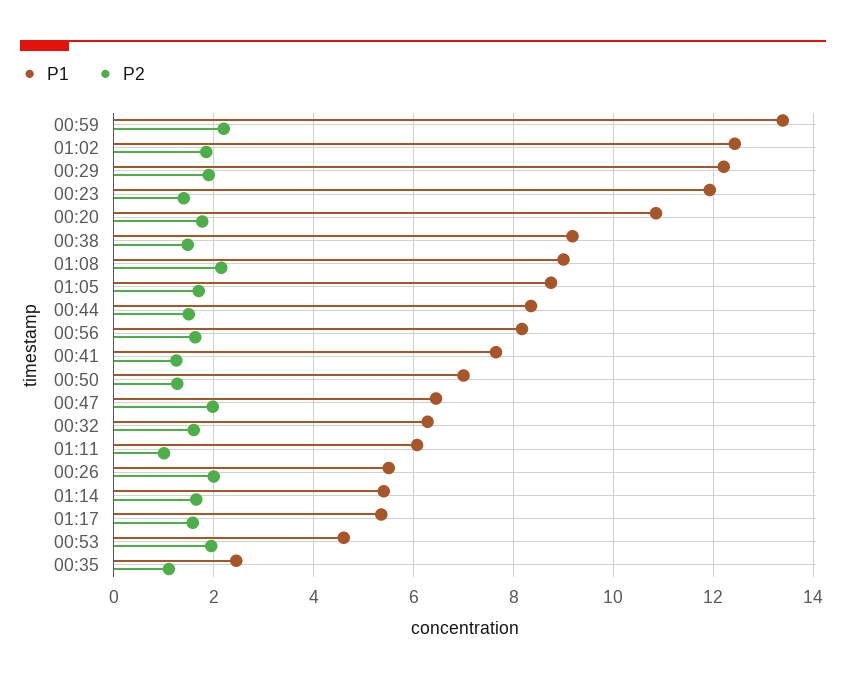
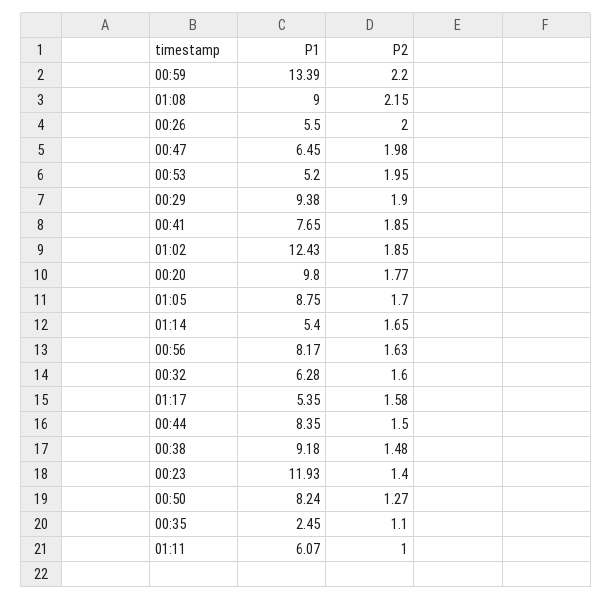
  {
    "P1": {
      "00:59": 13.39,
      "01:02": 12.43,
-     "00:29": 12.2,
+     "00:29": 9.38,
      "00:23": 11.93,
-     "00:20": 10.8,
+     "00:20": 9.8,
      "00:38": 9.18,
      "01:08": 9,
      "01:05": 8.75,
      "00:44": 8.35,
      "00:56": 8.17,
      "00:41": 7.65,
-     "00:50": 7,
+     "00:50": 8.24,
      "00:47": 6.45,
      "00:32": 6.28,
      "01:11": 6.07,
      "00:26": 5.5,
      "01:14": 5.4,
      "01:17": 5.35,
-     "00:53": 4.6,
+     "00:53": 5.2,
      "00:35": 2.45
    },
    "P2": {
      "00:59": 2.2,
      "01:02": 1.85,
      "00:29": 1.9,
      "00:23": 1.4,
      "00:20": 1.77,
      "00:38": 1.48,
      "01:08": 2.15,
      "01:05": 1.7,
      "00:44": 1.5,
      "00:56": 1.63,
-     "00:41": 1.2,
+     "00:41": 1.85,
      "00:50": 1.27,
      "00:47": 1.98,
      "00:32": 1.6,
      "01:11": 1,
      "00:26": 2,
      "01:14": 1.65,
      "01:17": 1.58,
      "00:53": 1.95,
      "00:35": 1.1
    }
  }

